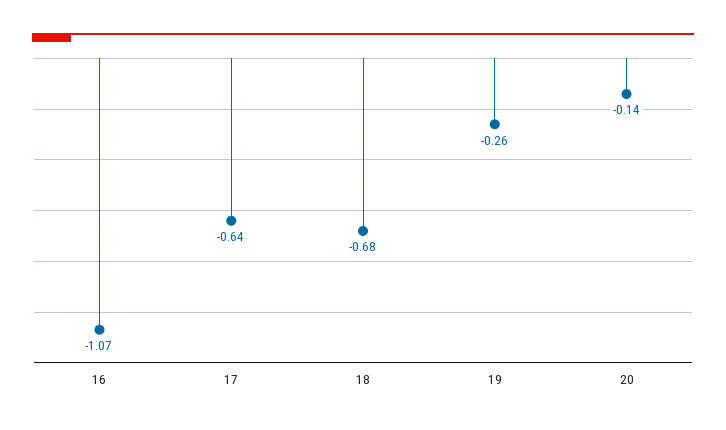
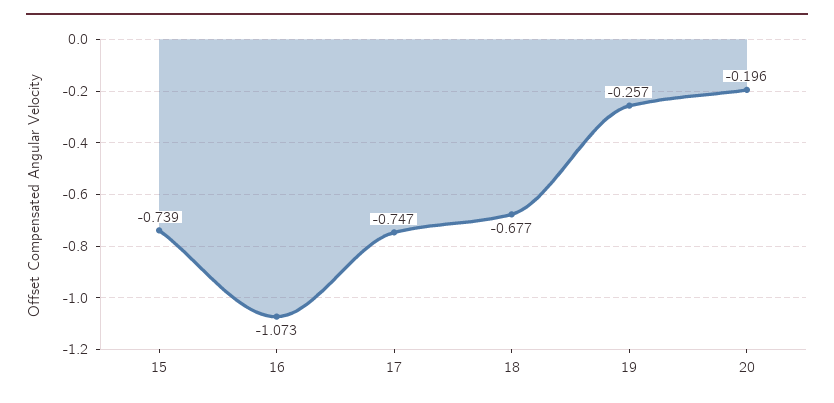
  {
    "16": -1.073,
-   "17": -0.64,
+   "17": -0.747,
    "18": -0.677,
    "19": -0.257,
-   "20": -0.14
+   "20": -0.196,
+   "15": -0.739
  }

